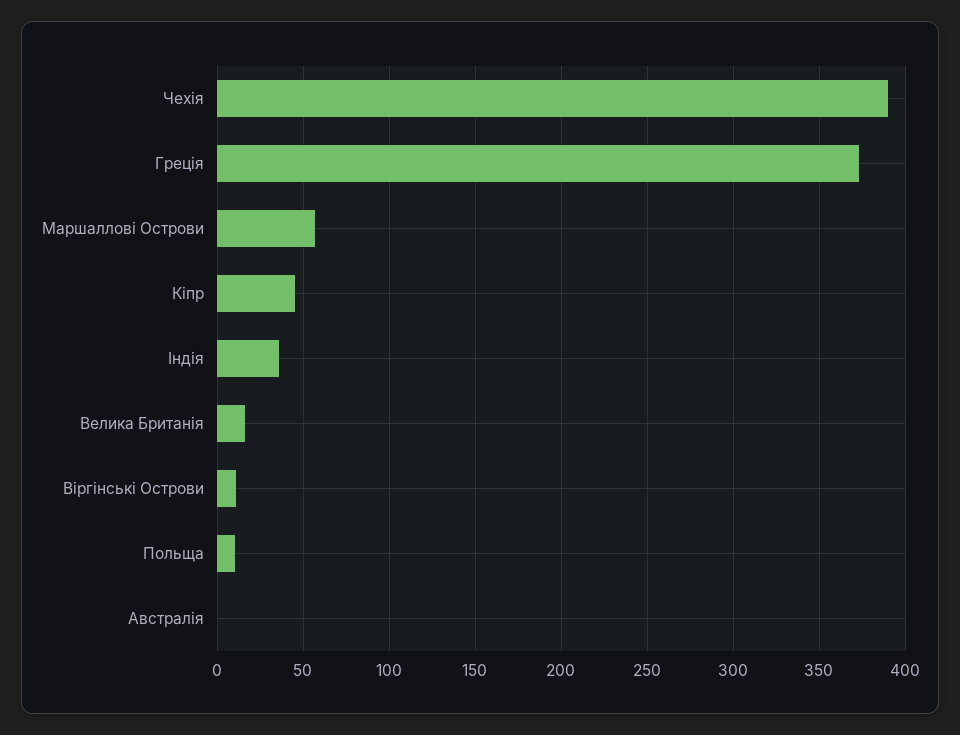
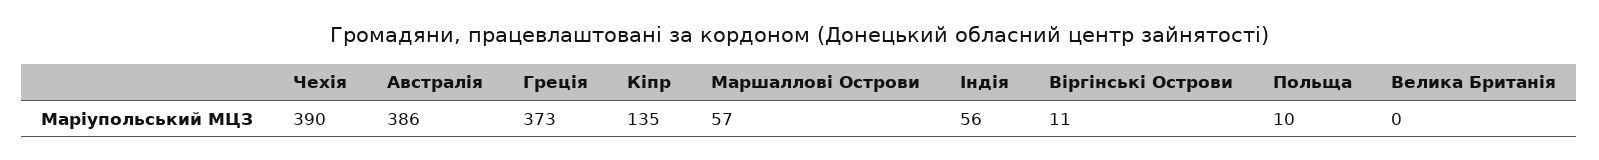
  {
    "Чехія": 390,
    "Греція": 373,
    "Маршаллові Острови": 57,
-   "Кіпр": 45,
+   "Кіпр": 135,
-   "Індія": 35,
+   "Індія": 56,
-   "Велика Британія": 15,
+   "Велика Британія": 0,
    "Віргінські Острови": 11,
    "Польща": 10,
-   "Австралія": 0
+   "Австралія": 386
  }

